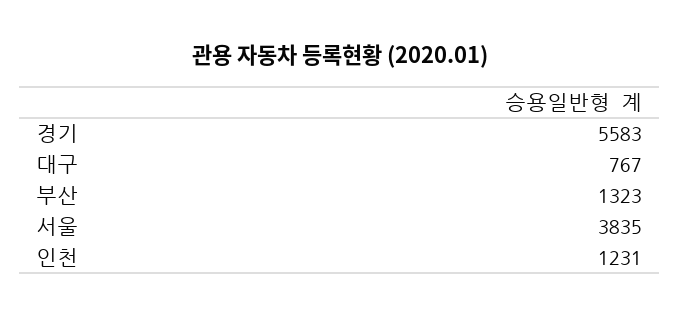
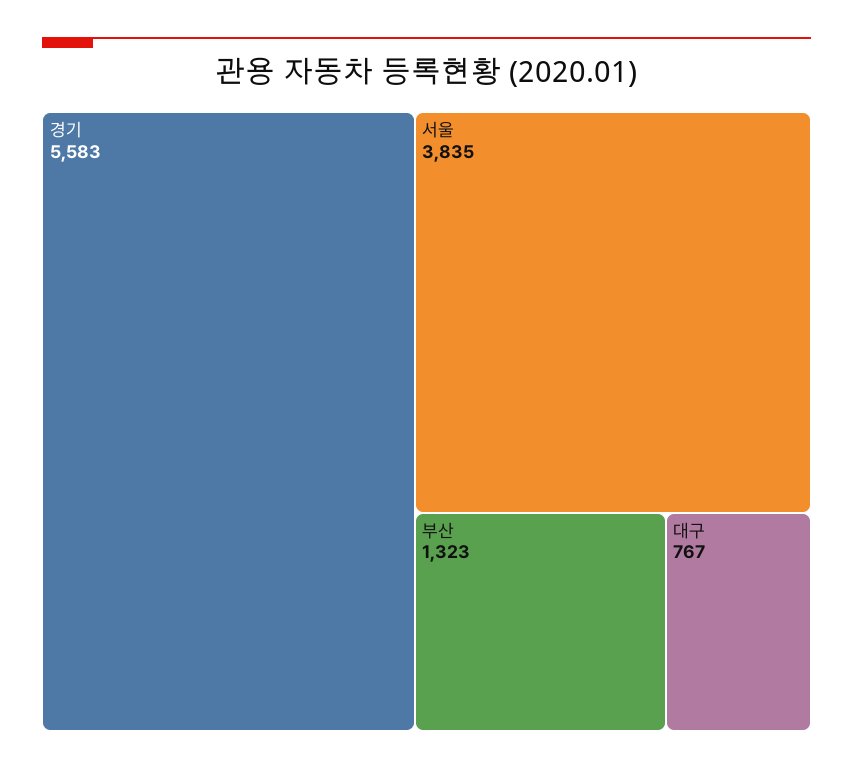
  {
    "경기": 5583,
    "대구": 767,
    "부산": 1323,
-   "서울": 3835,
+   "서울": 3835
-   "인천": 1231
  }

